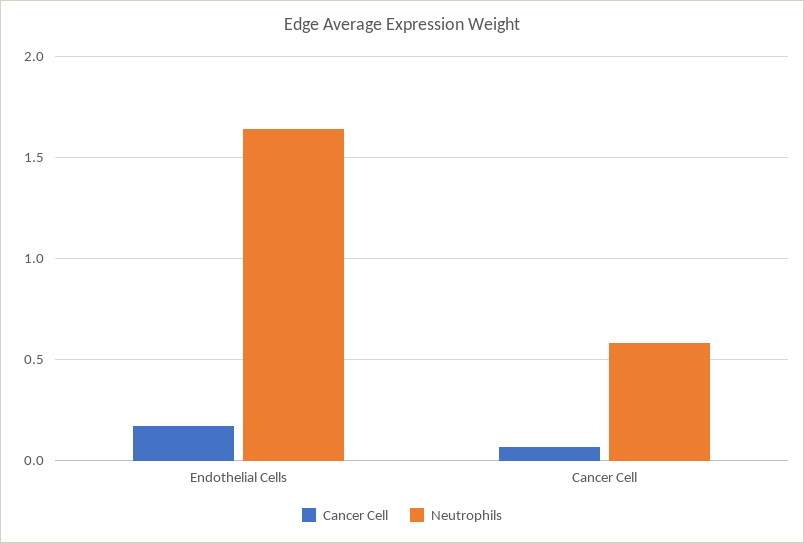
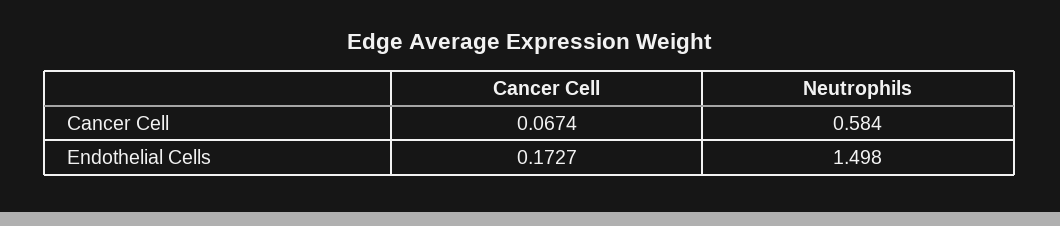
  {
    "Cancer Cell": {
      "Endothelial Cells": 0.1727,
      "Cancer Cell": 0.0674
    },
    "Neutrophils": {
-     "Endothelial Cells": 1.65,
+     "Endothelial Cells": 1.498,
      "Cancer Cell": 0.584
    }
  }

